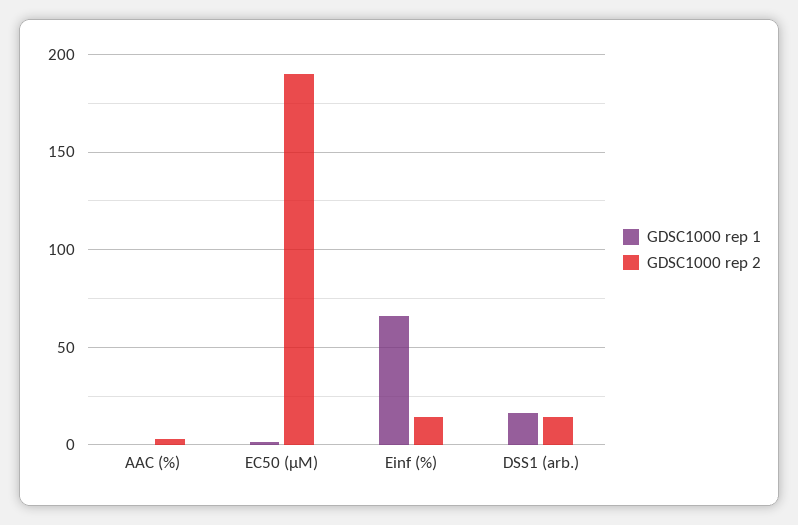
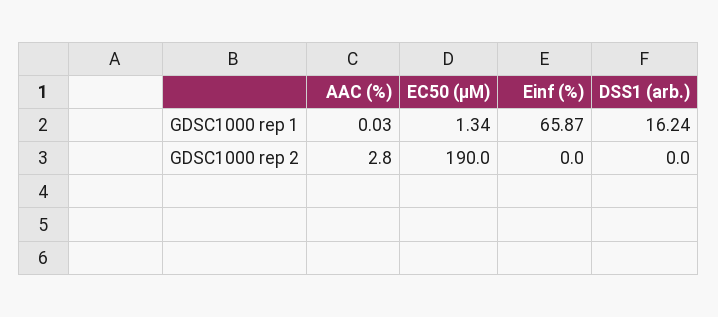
  {
    "GDSC1000 rep 1": {
      "AAC (%)": 0.03,
      "EC50 (µM)": 1.34,
      "Einf (%)": 65.87,
      "DSS1 (arb.)": 16.24
    },
    "GDSC1000 rep 2": {
      "AAC (%)": 2.8,
      "EC50 (µM)": 190,
-     "Einf (%)": 15,
+     "Einf (%)": 0,
-     "DSS1 (arb.)": 15
+     "DSS1 (arb.)": 0
    }
  }

